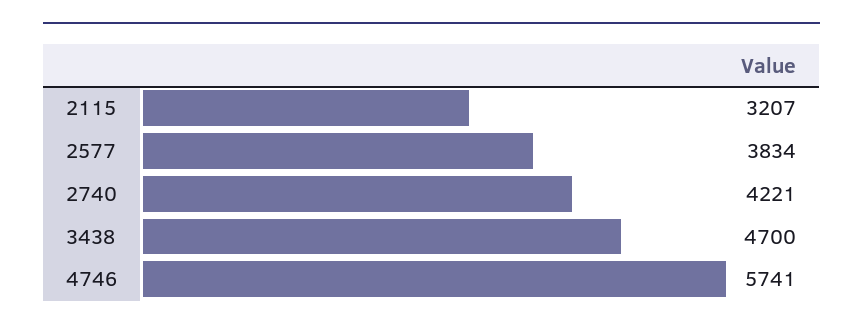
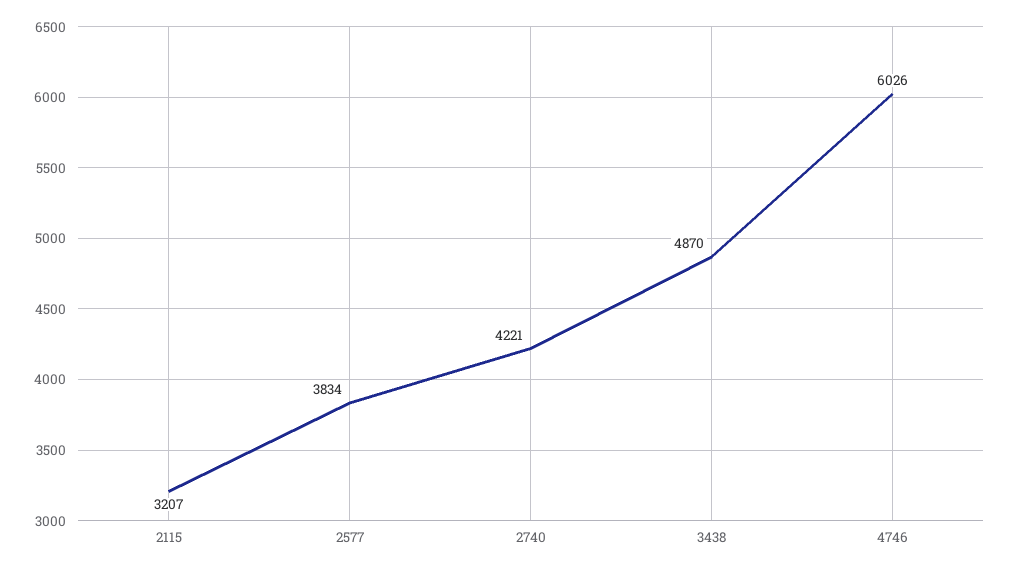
  {
    "2115": 3207,
    "2577": 3834,
    "2740": 4221,
-   "3438": 4700,
+   "3438": 4870,
-   "4746": 5741
+   "4746": 6026
  }

